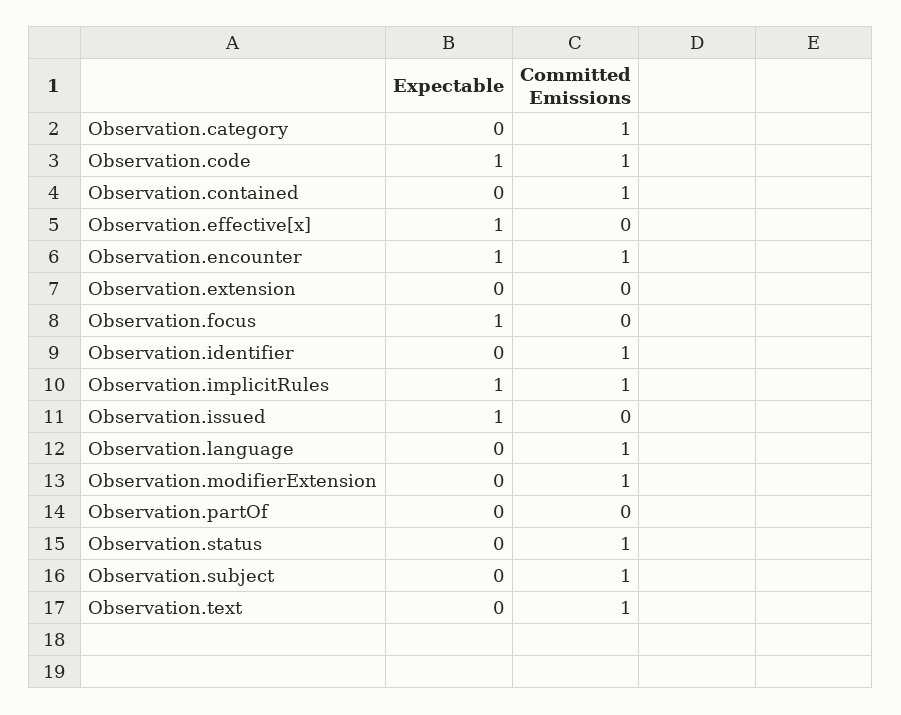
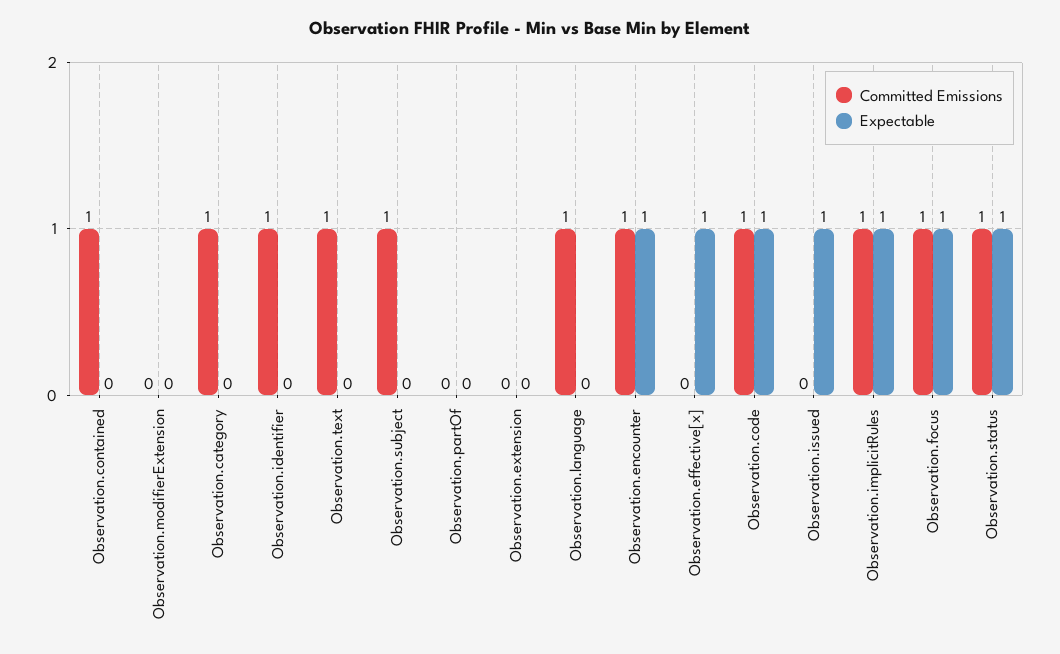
  {
    "Expectable": {
      "Observation.category": 0,
      "Observation.code": 1,
      "Observation.contained": 0,
      "Observation.effective[x]": 1,
      "Observation.encounter": 1,
      "Observation.extension": 0,
      "Observation.focus": 1,
      "Observation.identifier": 0,
      "Observation.implicitRules": 1,
      "Observation.issued": 1,
      "Observation.language": 0,
      "Observation.modifierExtension": 0,
      "Observation.partOf": 0,
-     "Observation.status": 0,
+     "Observation.status": 1,
      "Observation.subject": 0,
      "Observation.text": 0
    },
    "Committed Emissions": {
      "Observation.category": 1,
      "Observation.code": 1,
      "Observation.contained": 1,
      "Observation.effective[x]": 0,
      "Observation.encounter": 1,
      "Observation.extension": 0,
-     "Observation.focus": 0,
+     "Observation.focus": 1,
      "Observation.identifier": 1,
      "Observation.implicitRules": 1,
      "Observation.issued": 0,
      "Observation.language": 1,
-     "Observation.modifierExtension": 1,
+     "Observation.modifierExtension": 0,
      "Observation.partOf": 0,
      "Observation.status": 1,
      "Observation.subject": 1,
      "Observation.text": 1
    }
  }

